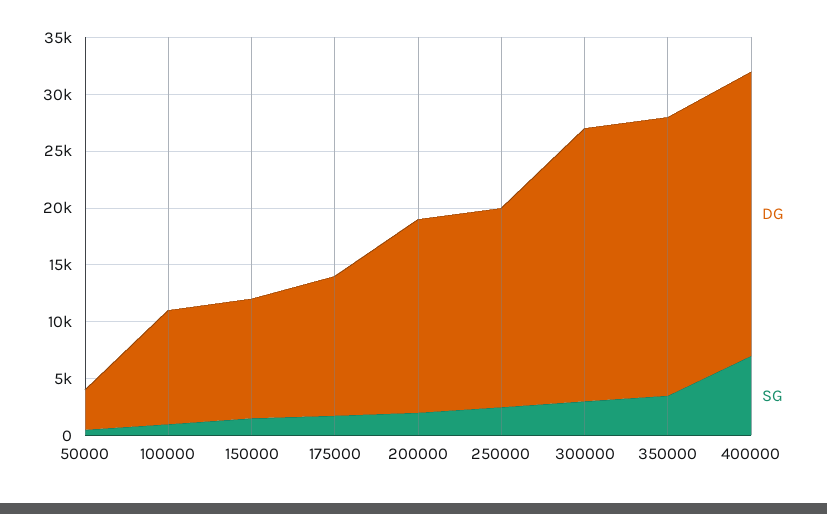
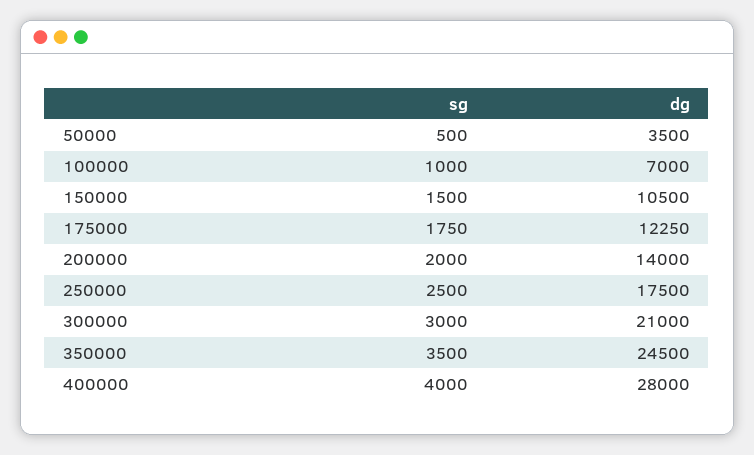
  {
    "DG": {
      "50000": 3500,
-     "100000": 10000,
+     "100000": 7000,
      "150000": 10500,
      "175000": 12250,
-     "200000": 17000,
+     "200000": 14000,
      "250000": 17500,
-     "300000": 24000,
+     "300000": 21000,
      "350000": 24500,
-     "400000": 25000
+     "400000": 28000
    },
    "SG": {
      "50000": 500,
      "100000": 1000,
      "150000": 1500,
      "175000": 1750,
      "200000": 2000,
      "250000": 2500,
      "300000": 3000,
      "350000": 3500,
-     "400000": 7000
+     "400000": 4000
    }
  }

